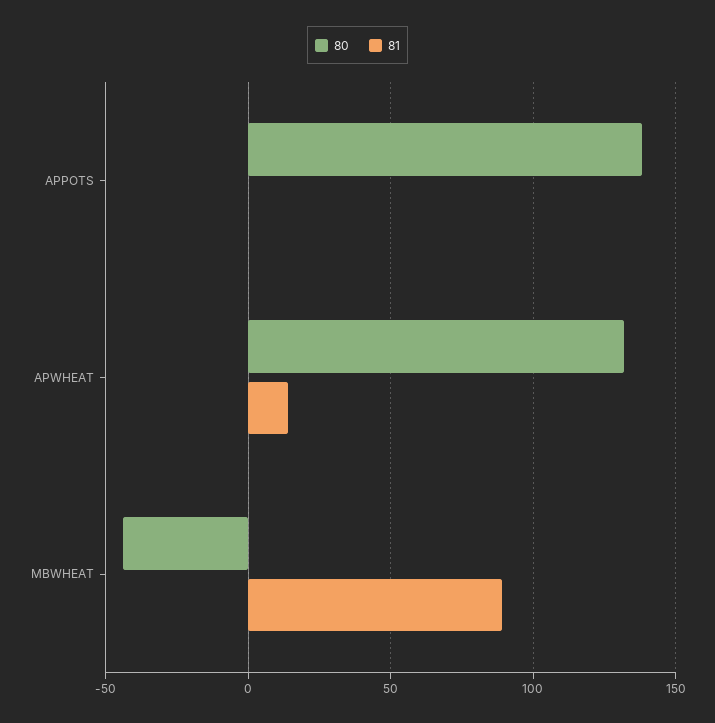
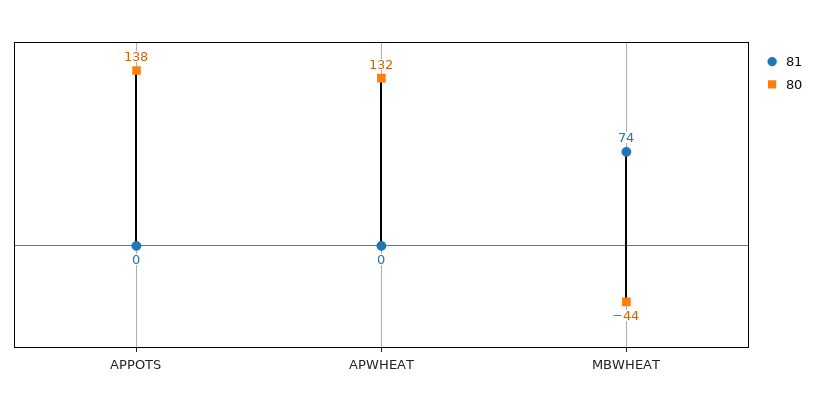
  {
    "80": {
      "APPOTS": 138,
      "APWHEAT": 132,
      "MBWHEAT": -44
    },
    "81": {
      "APPOTS": 0,
-     "APWHEAT": 15,
+     "APWHEAT": 0,
-     "MBWHEAT": 90
+     "MBWHEAT": 74
    }
  }

